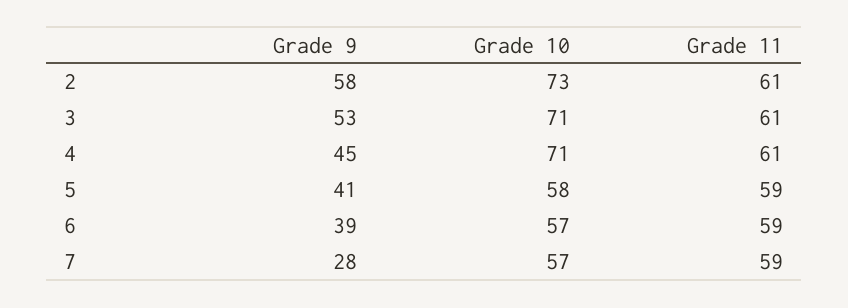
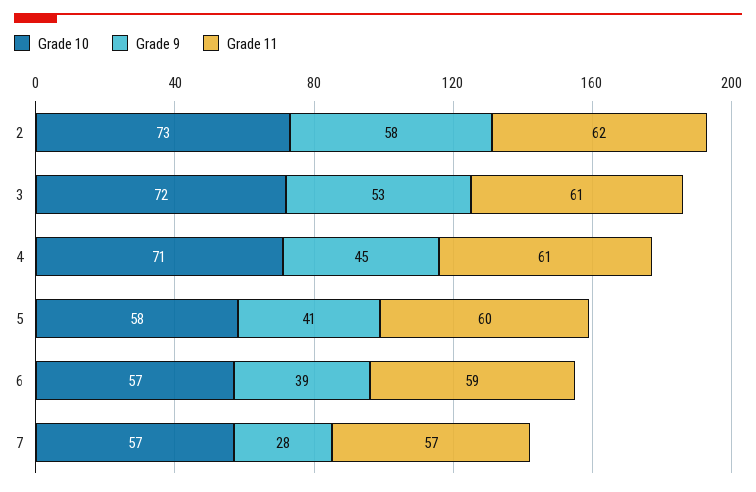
  {
    "Grade 9": {
      "2": 58,
      "3": 53,
      "4": 45,
      "5": 41,
      "6": 39,
      "7": 28
    },
    "Grade 10": {
      "2": 73,
-     "3": 71,
+     "3": 72,
      "4": 71,
      "5": 58,
      "6": 57,
      "7": 57
    },
    "Grade 11": {
-     "2": 61,
+     "2": 62,
      "3": 61,
      "4": 61,
-     "5": 59,
+     "5": 60,
      "6": 59,
-     "7": 59
+     "7": 57
    }
  }

